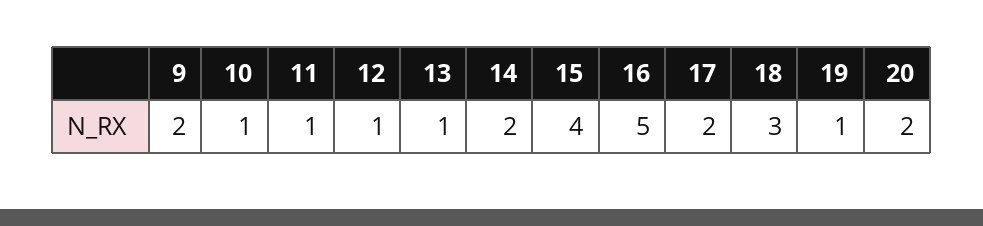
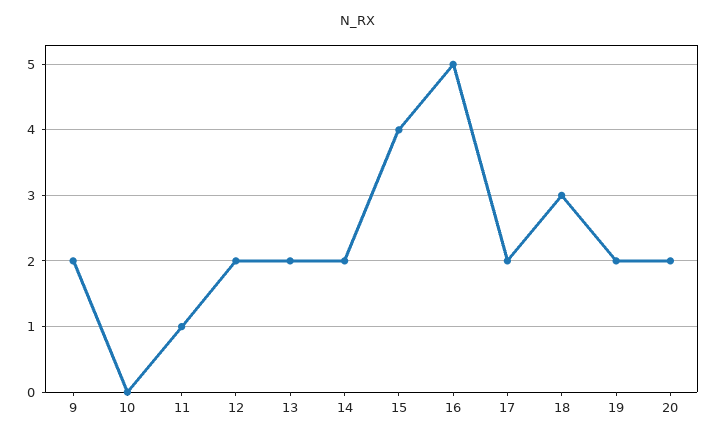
  {
    "9": 2,
-   "10": 1,
+   "10": 0,
    "11": 1,
-   "12": 1,
+   "12": 2,
-   "13": 1,
+   "13": 2,
    "14": 2,
    "15": 4,
    "16": 5,
    "17": 2,
    "18": 3,
-   "19": 1,
+   "19": 2,
    "20": 2
  }

